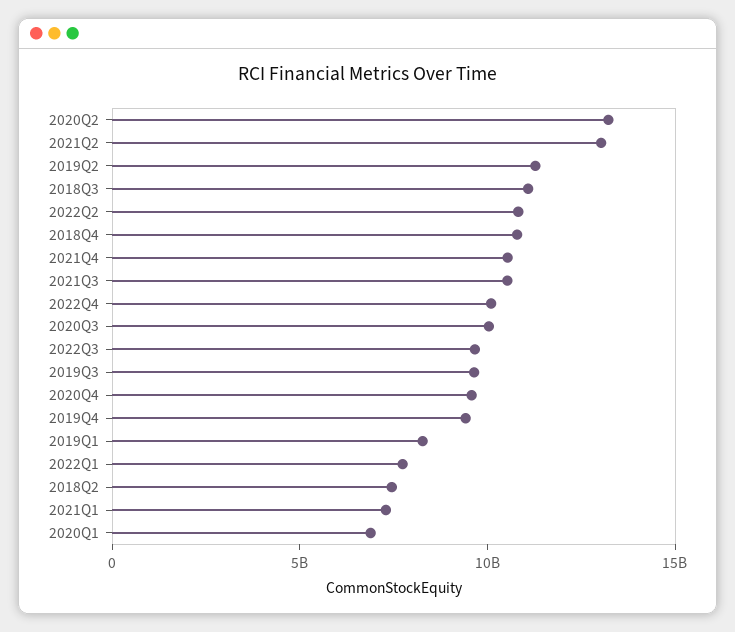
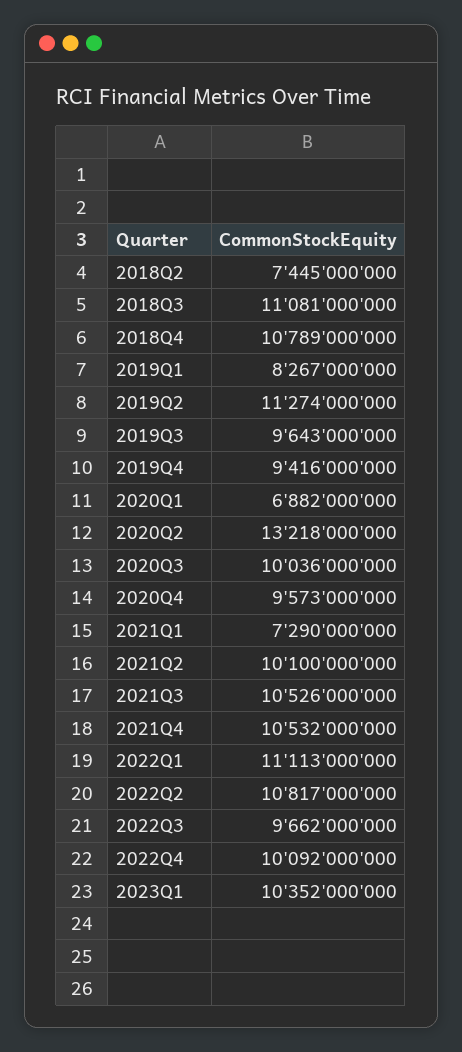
  {
    "2020Q2": 13218000000,
-   "2021Q2": 13000000000,
+   "2021Q2": 10100000000,
    "2019Q2": 11274000000,
    "2018Q3": 11081000000,
    "2022Q2": 10817000000,
    "2018Q4": 10789000000,
    "2021Q4": 10532000000,
    "2021Q3": 10526000000,
    "2022Q4": 10092000000,
    "2020Q3": 10036000000,
    "2022Q3": 9662000000,
    "2019Q3": 9643000000,
    "2020Q4": 9573000000,
    "2019Q4": 9416000000,
    "2019Q1": 8267000000,
-   "2022Q1": 8000000000,
+   "2022Q1": 11113000000,
    "2018Q2": 7445000000,
    "2021Q1": 7290000000,
-   "2020Q1": 6882000000
+   "2020Q1": 6882000000,
+   "2023Q1": 10352000000
  }

